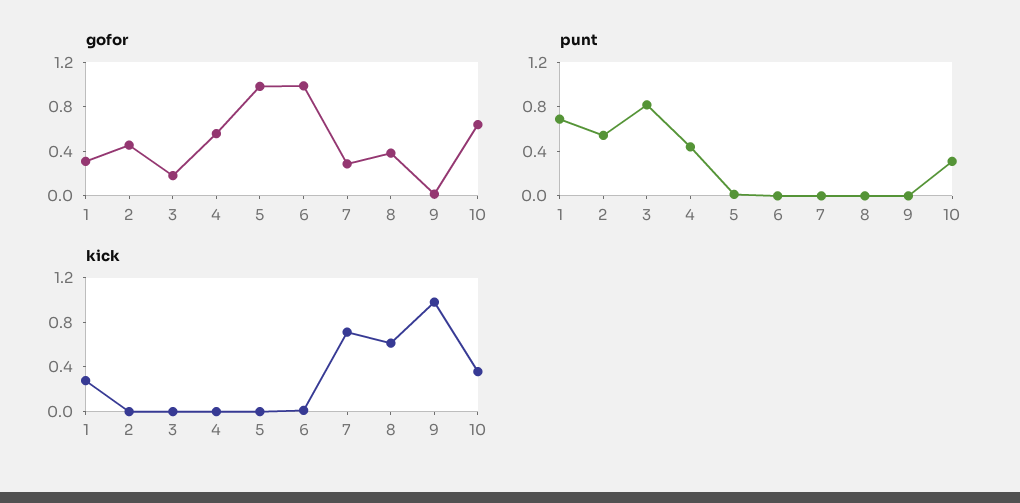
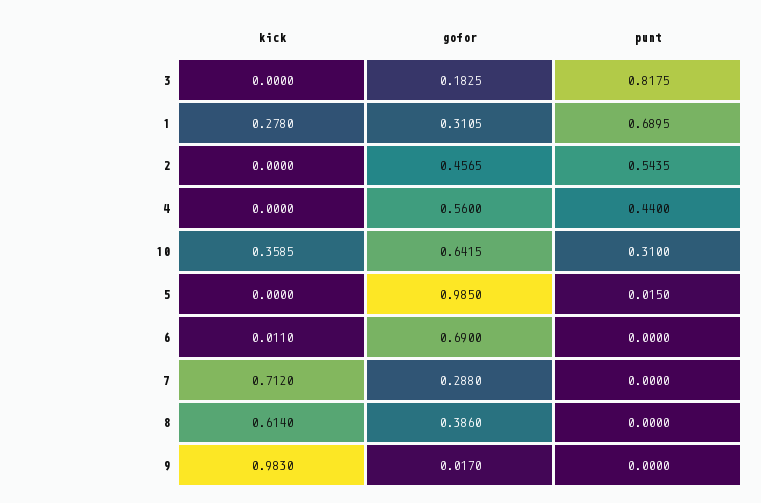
  {
    "gofor": {
      "1": 0.3105,
      "2": 0.4565,
      "3": 0.1825,
      "4": 0.56,
      "5": 0.985,
-     "6": 1,
+     "6": 0.69,
      "7": 0.288,
      "8": 0.386,
      "9": 0.017,
      "10": 0.6415
    },
    "punt": {
      "1": 0.6895,
      "2": 0.5435,
      "3": 0.8175,
      "4": 0.44,
      "5": 0.015,
      "6": 0,
      "7": 0,
      "8": 0,
      "9": 0,
      "10": 0.31
    },
    "kick": {
      "1": 0.278,
      "2": 0,
      "3": 0,
      "4": 0,
      "5": 0,
      "6": 0.011,
      "7": 0.712,
      "8": 0.614,
      "9": 0.983,
      "10": 0.3585
    }
  }

